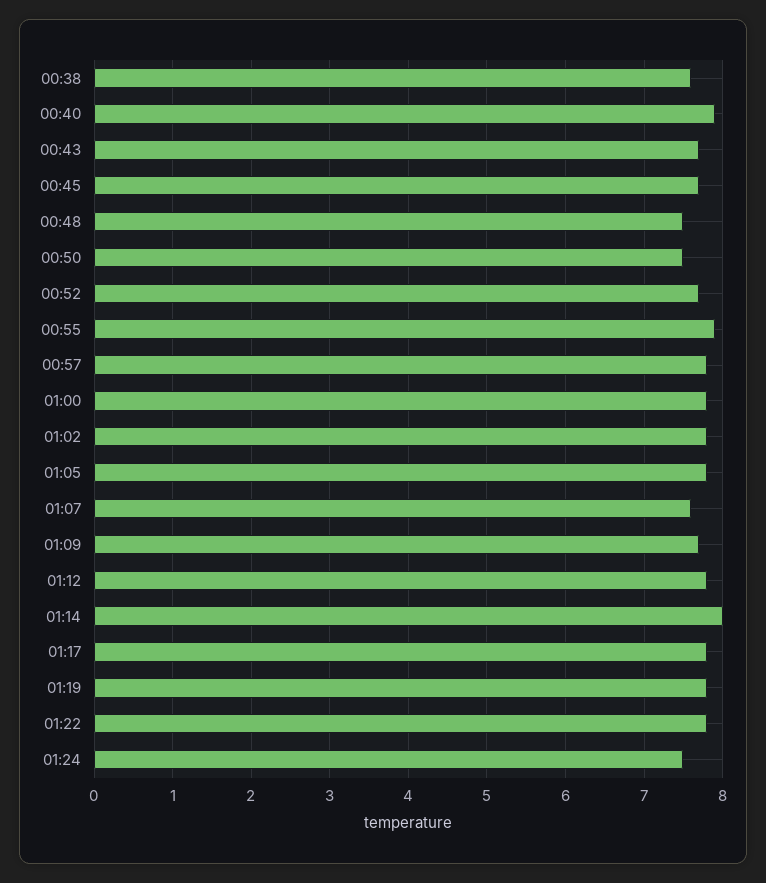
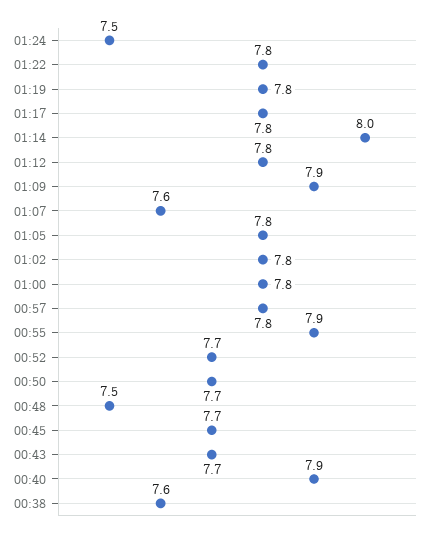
  {
    "00:38": 7.6,
    "00:40": 7.9,
    "00:43": 7.7,
    "00:45": 7.7,
    "00:48": 7.5,
-   "00:50": 7.5,
+   "00:50": 7.7,
    "00:52": 7.7,
    "00:55": 7.9,
    "00:57": 7.8,
    "01:00": 7.8,
    "01:02": 7.8,
    "01:05": 7.8,
    "01:07": 7.6,
-   "01:09": 7.7,
+   "01:09": 7.9,
    "01:12": 7.8,
    "01:14": 8,
    "01:17": 7.8,
    "01:19": 7.8,
    "01:22": 7.8,
    "01:24": 7.5
  }

